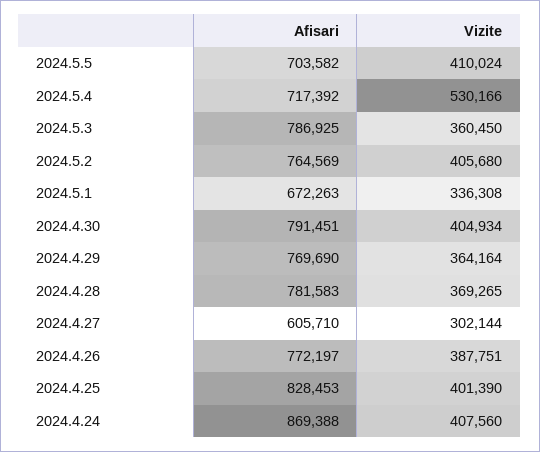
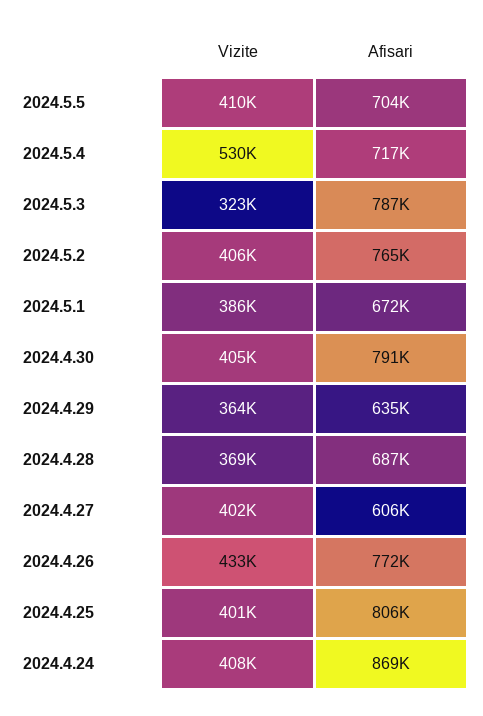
  {
    "Afisari": {
      "2024.5.5": 703582,
      "2024.5.4": 717392,
      "2024.5.3": 786925,
      "2024.5.2": 764569,
      "2024.5.1": 672263,
      "2024.4.30": 791451,
-     "2024.4.29": 769690,
+     "2024.4.29": 635000,
-     "2024.4.28": 781583,
+     "2024.4.28": 687000,
      "2024.4.27": 605710,
      "2024.4.26": 772197,
-     "2024.4.25": 828453,
+     "2024.4.25": 806000,
      "2024.4.24": 869388
    },
    "Vizite": {
      "2024.5.5": 410024,
      "2024.5.4": 530166,
-     "2024.5.3": 360450,
+     "2024.5.3": 323000,
      "2024.5.2": 405680,
-     "2024.5.1": 336308,
+     "2024.5.1": 386000,
      "2024.4.30": 404934,
      "2024.4.29": 364164,
      "2024.4.28": 369265,
-     "2024.4.27": 302144,
+     "2024.4.27": 402000,
-     "2024.4.26": 387751,
+     "2024.4.26": 433000,
      "2024.4.25": 401390,
      "2024.4.24": 407560
    }
  }

